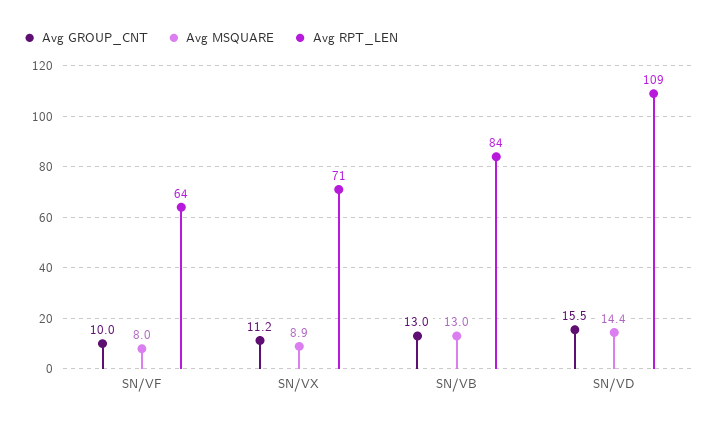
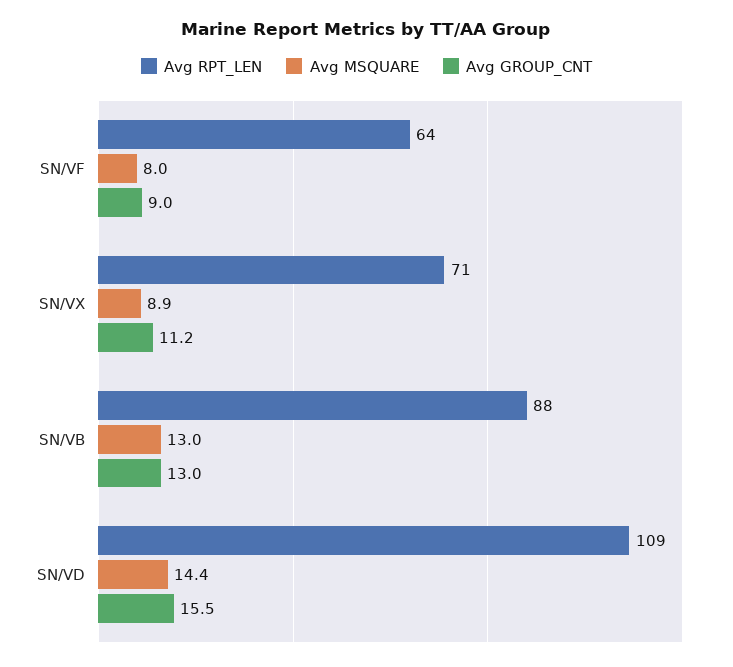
  {
    "Avg GROUP_CNT": {
-     "SN/VF": 10,
+     "SN/VF": 9,
      "SN/VX": 11.2,
      "SN/VB": 13,
      "SN/VD": 15.5
    },
    "Avg MSQUARE": {
      "SN/VF": 8,
      "SN/VX": 8.9,
      "SN/VB": 13,
      "SN/VD": 14.4
    },
    "Avg RPT_LEN": {
      "SN/VF": 64,
      "SN/VX": 71,
-     "SN/VB": 84,
+     "SN/VB": 88,
      "SN/VD": 109
    }
  }

